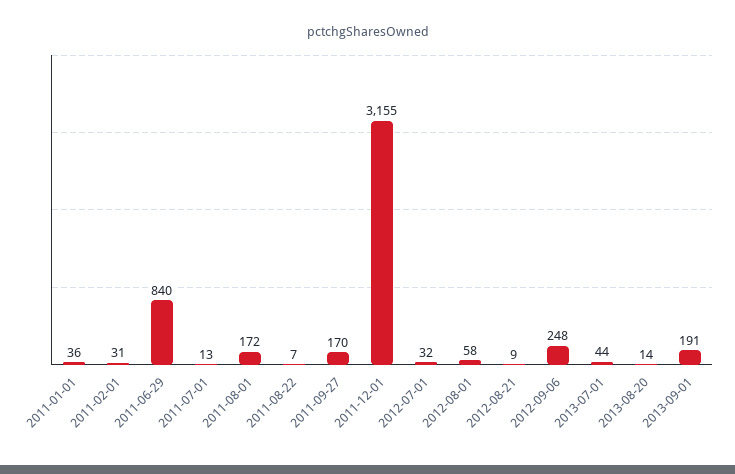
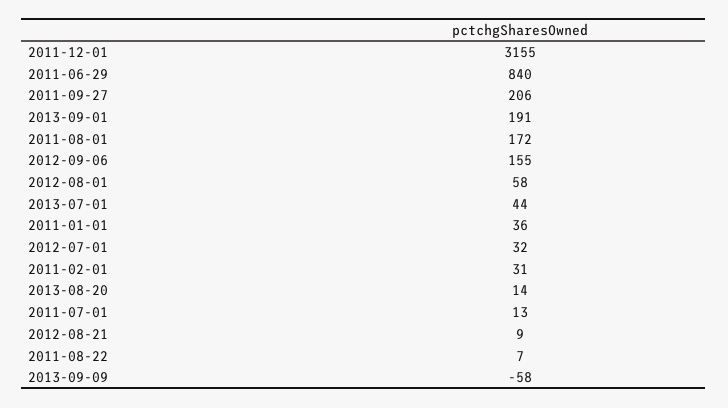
  {
    "2011-01-01": 36,
    "2011-02-01": 31,
    "2011-06-29": 840,
    "2011-07-01": 13,
    "2011-08-01": 172,
    "2011-08-22": 7,
-   "2011-09-27": 170,
+   "2011-09-27": 206,
    "2011-12-01": 3155,
    "2012-07-01": 32,
    "2012-08-01": 58,
    "2012-08-21": 9,
-   "2012-09-06": 248,
+   "2012-09-06": 155,
    "2013-07-01": 44,
    "2013-08-20": 14,
-   "2013-09-01": 191
+   "2013-09-01": 191,
+   "2013-09-09": -58
  }

